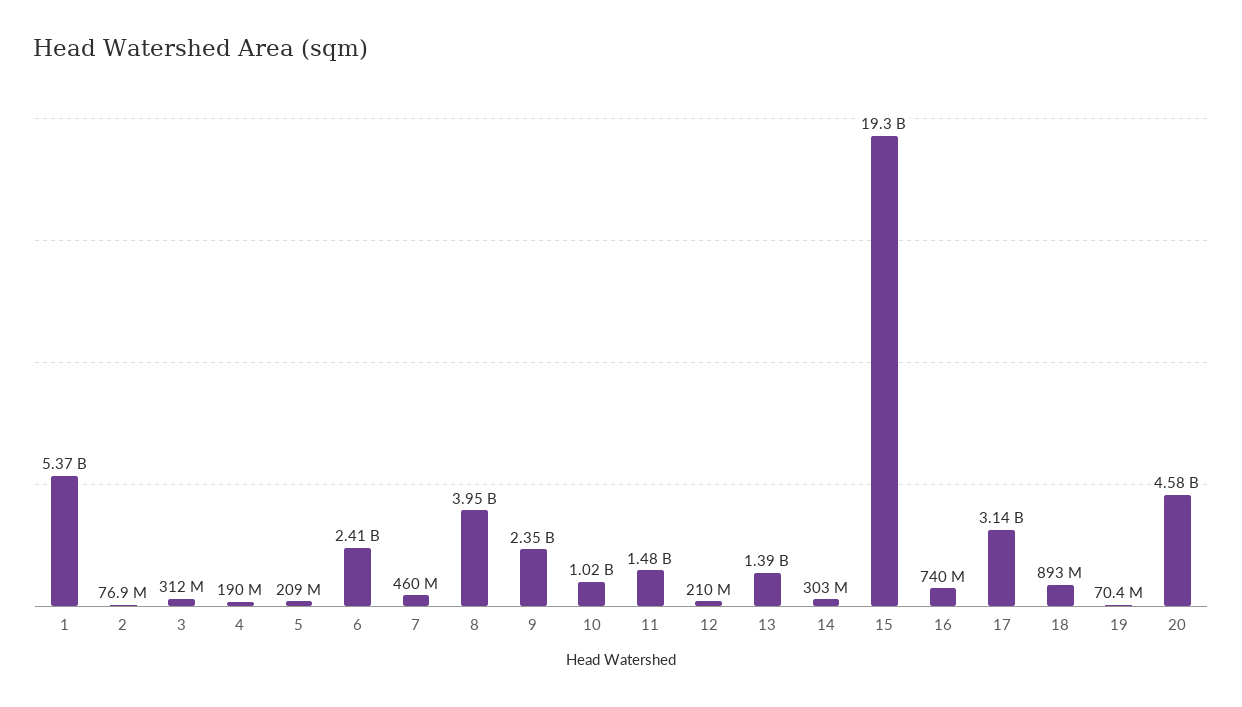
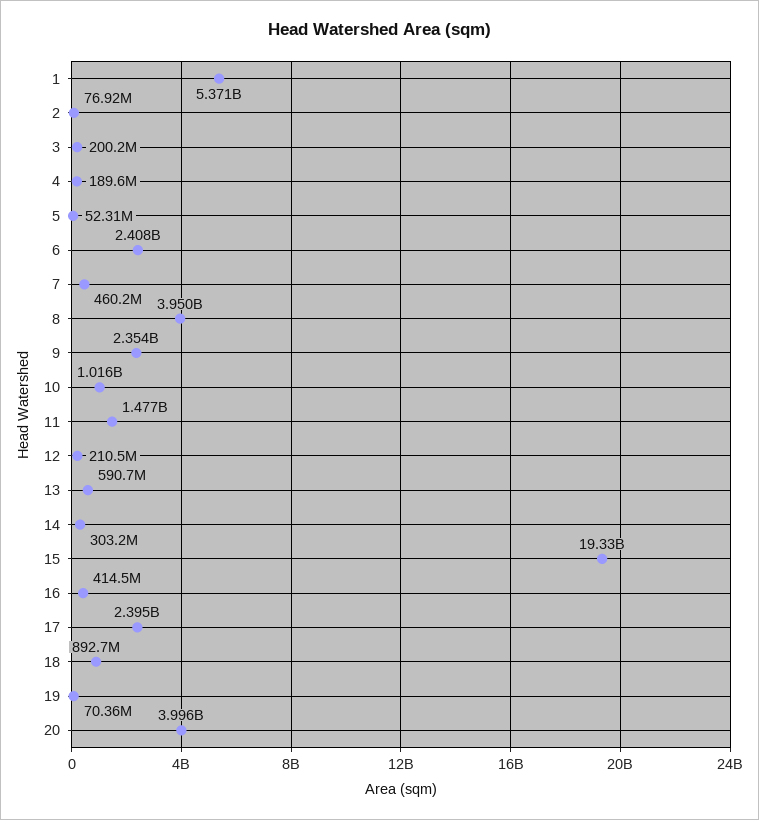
  {
    "1": 5371000000,
    "2": 76920000,
-   "3": 312000000,
+   "3": 200200000,
    "4": 189600000,
-   "5": 209000000,
+   "5": 52310000,
    "6": 2408000000,
    "7": 460200000,
    "8": 3950000000,
    "9": 2354000000,
    "10": 1016000000,
    "11": 1477000000,
    "12": 210500000,
-   "13": 1390000000,
+   "13": 590700000,
    "14": 303200000,
    "15": 19330000000,
-   "16": 740000000,
+   "16": 414500000,
-   "17": 3140000000,
+   "17": 2395000000,
    "18": 892700000,
    "19": 70360000,
-   "20": 4580000000
+   "20": 3996000000
  }

